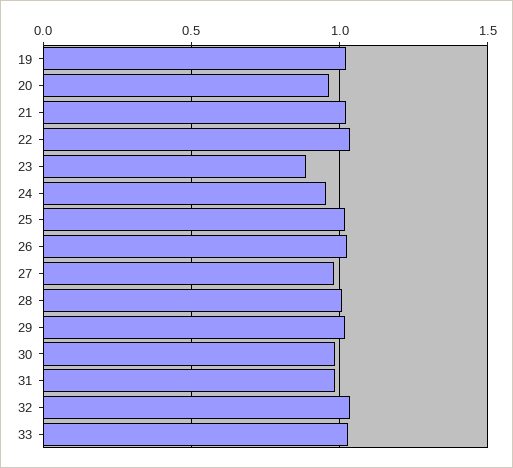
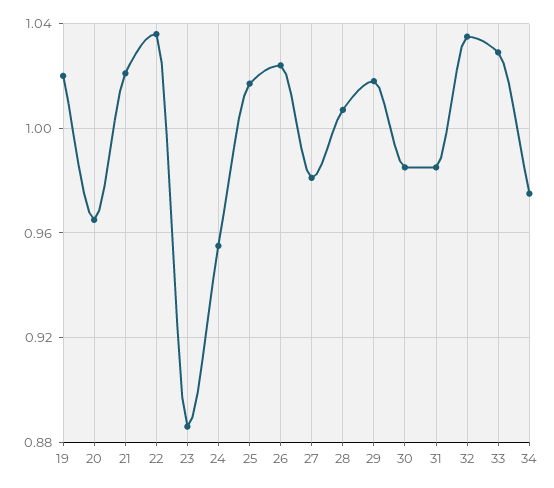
  {
    "19": 1.02,
    "20": 0.965,
    "21": 1.02,
    "22": 1.035,
    "23": 0.885,
    "24": 0.955,
    "25": 1.015,
    "26": 1.025,
    "27": 0.98,
    "28": 1.005,
    "29": 1.02,
    "30": 0.985,
    "31": 0.985,
    "32": 1.035,
-   "33": 1.03
+   "33": 1.03,
+   "34": 0.975
  }

